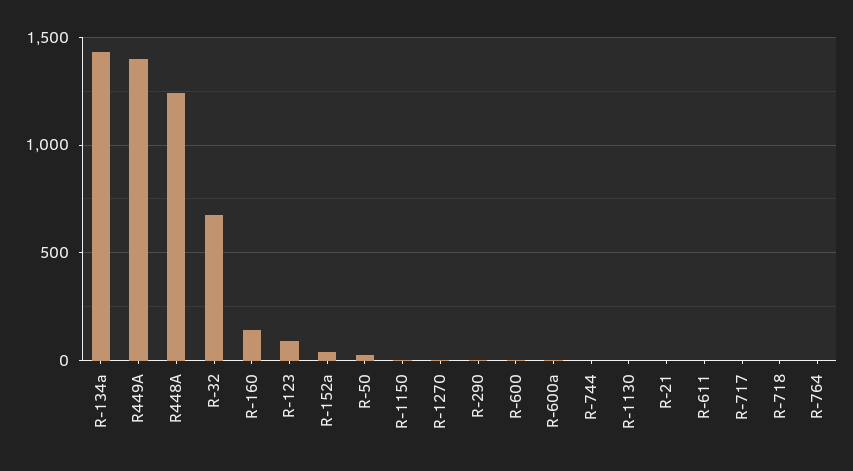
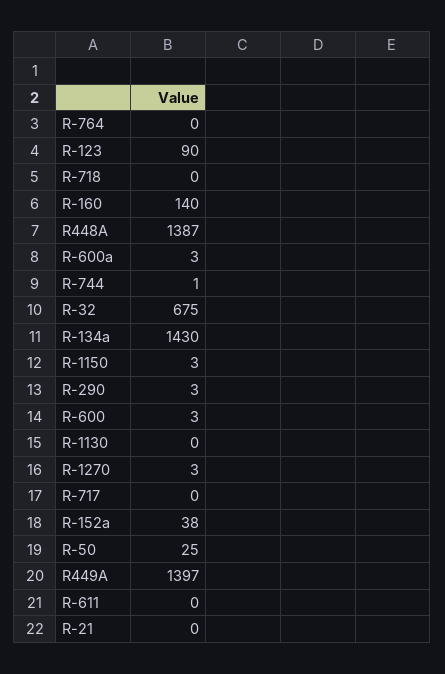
  {
    "R-134a": 1430,
    "R449A": 1397,
-   "R448A": 1250,
+   "R448A": 1387,
    "R-32": 675,
    "R-160": 140,
    "R-123": 90,
    "R-152a": 38,
    "R-50": 25,
    "R-1150": 3,
    "R-1270": 3,
    "R-290": 3,
    "R-600": 3,
    "R-600a": 3,
    "R-744": 1,
    "R-1130": 0,
    "R-21": 0,
    "R-611": 0,
    "R-717": 0,
    "R-718": 0,
    "R-764": 0
  }

